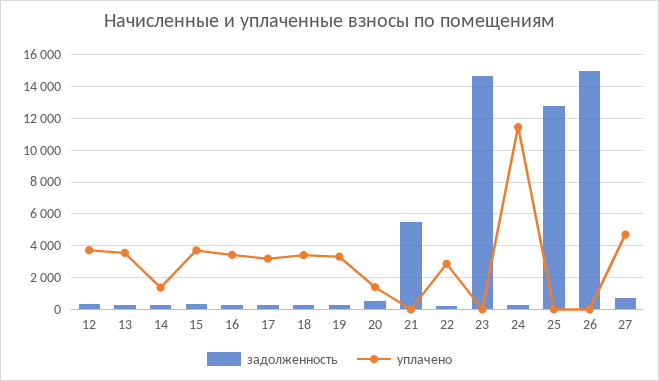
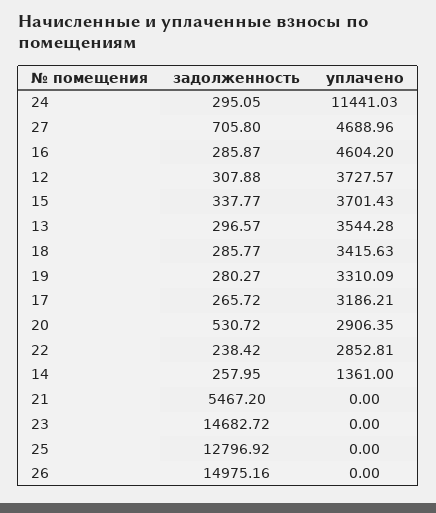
  {
    "задолженность": {
      "12": 307.88,
      "13": 296.57,
      "14": 257.95,
      "15": 337.77,
      "16": 285.87,
      "17": 265.72,
      "18": 285.77,
      "19": 280.27,
      "20": 530.72,
      "21": 5467.2,
      "22": 238.42,
      "23": 14682.72,
      "24": 295.05,
      "25": 12796.92,
      "26": 14975.16,
      "27": 705.8
    },
    "уплачено": {
      "12": 3727.57,
      "13": 3544.28,
      "14": 1361,
      "15": 3701.43,
-     "16": 3500,
+     "16": 4604.2,
      "17": 3186.21,
      "18": 3415.63,
      "19": 3310.09,
-     "20": 1500,
+     "20": 2906.35,
      "21": 0,
      "22": 2852.81,
      "23": 0,
      "24": 11441.03,
      "25": 0,
      "26": 0,
      "27": 4688.96
    }
  }

